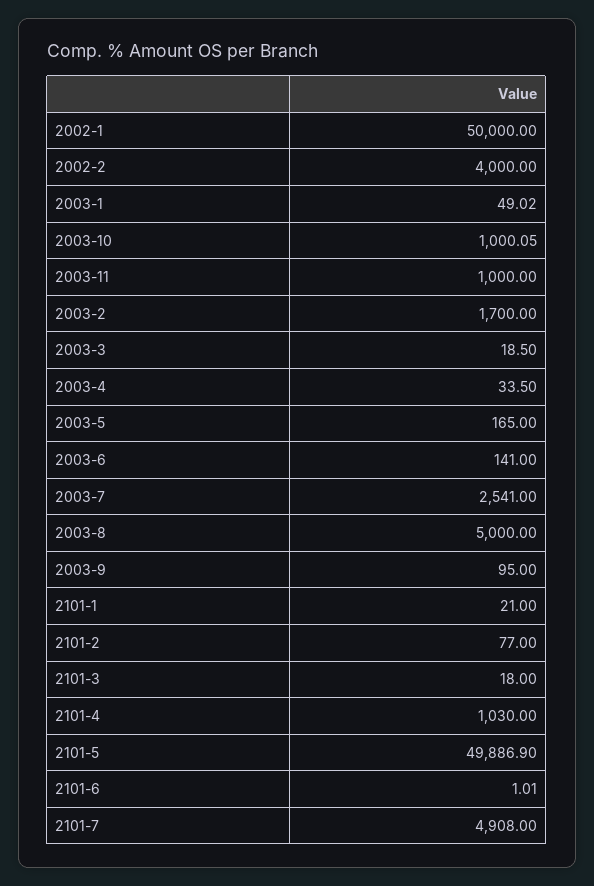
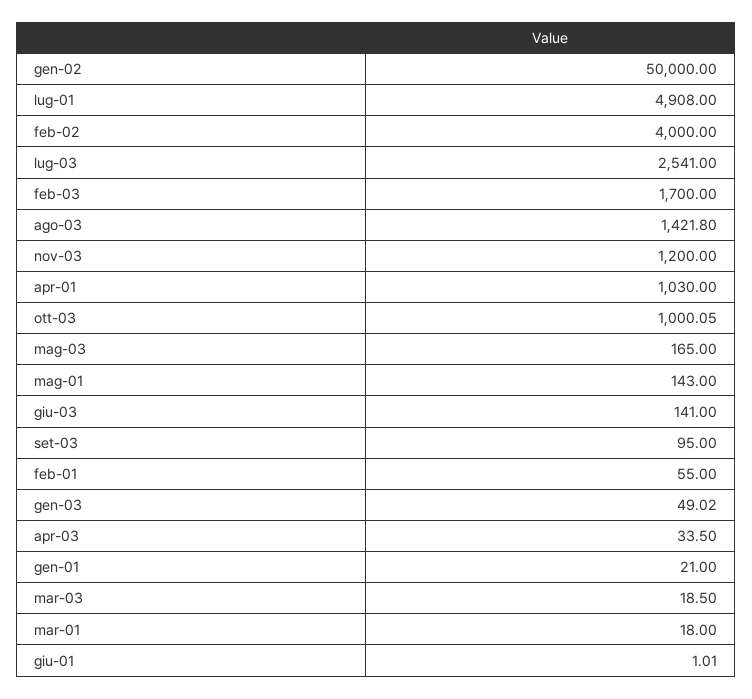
  {
    "2002-1": 50000,
    "2002-2": 4000,
    "2003-1": 49.02,
    "2003-10": 1000.05,
-   "2003-11": 1000,
+   "2003-11": 1200,
    "2003-2": 1700,
    "2003-3": 18.5,
    "2003-4": 33.5,
    "2003-5": 165,
    "2003-6": 141,
    "2003-7": 2541,
-   "2003-8": 5000,
+   "2003-8": 1421.8,
    "2003-9": 95,
    "2101-1": 21,
-   "2101-2": 77,
+   "2101-2": 55,
    "2101-3": 18,
    "2101-4": 1030,
-   "2101-5": 49886.9,
+   "2101-5": 143,
    "2101-6": 1.01,
    "2101-7": 4908
  }

